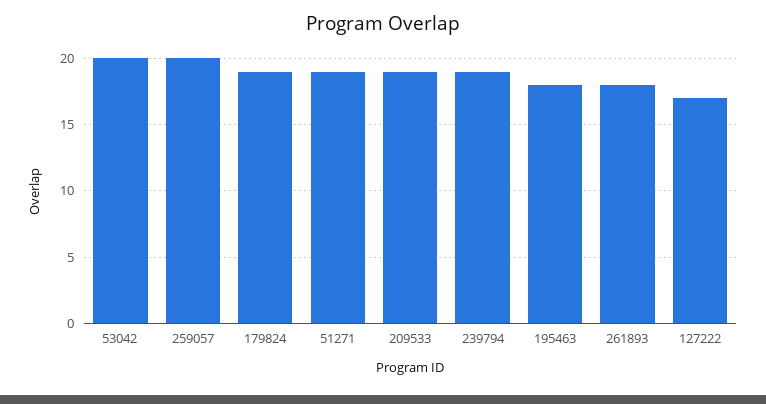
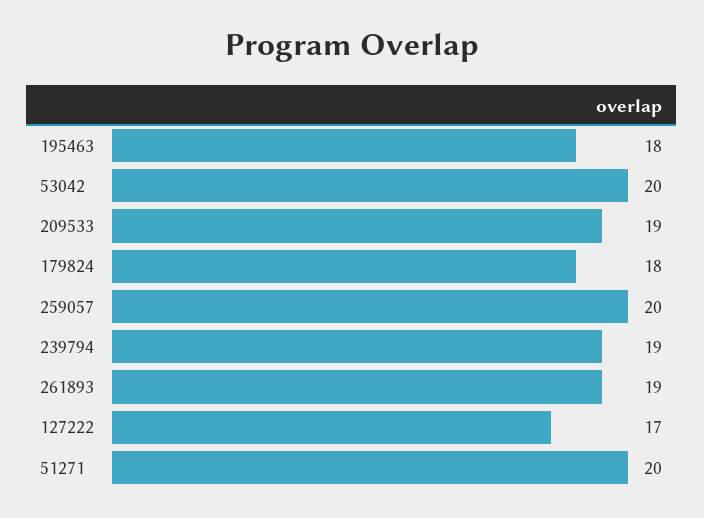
  {
    "53042": 20,
    "259057": 20,
-   "179824": 19,
+   "179824": 18,
-   "51271": 19,
+   "51271": 20,
    "209533": 19,
    "239794": 19,
    "195463": 18,
-   "261893": 18,
+   "261893": 19,
    "127222": 17
  }

